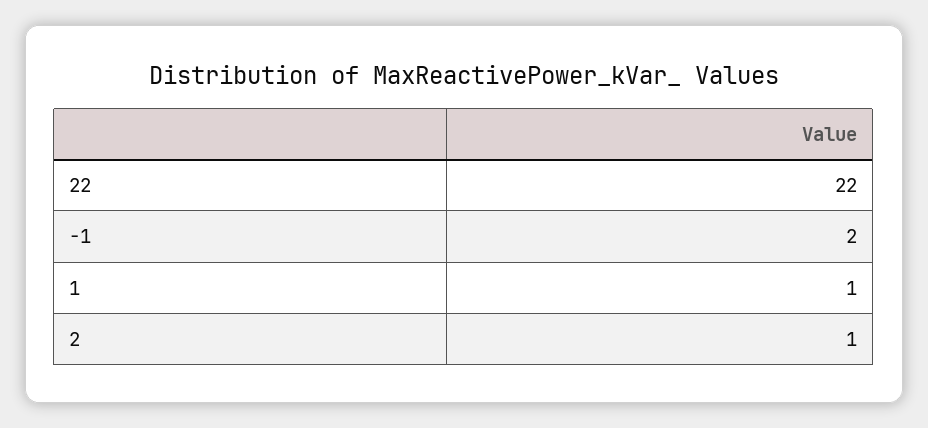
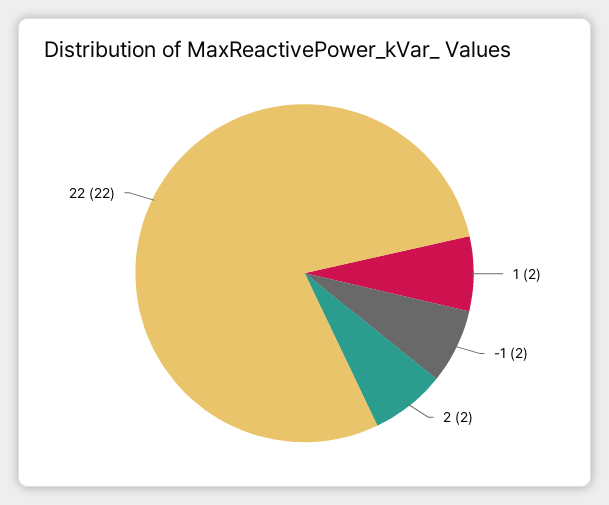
  {
    "22": 22,
    "-1": 2,
-   "1": 1,
+   "1": 2,
-   "2": 1
+   "2": 2
  }

